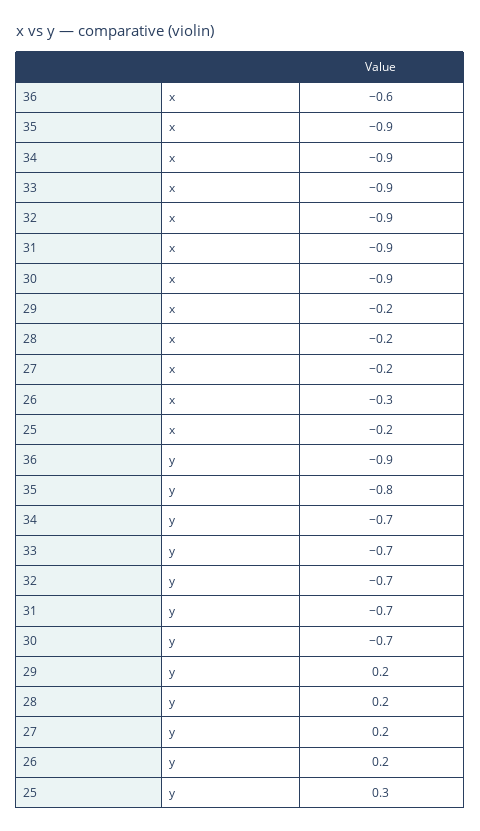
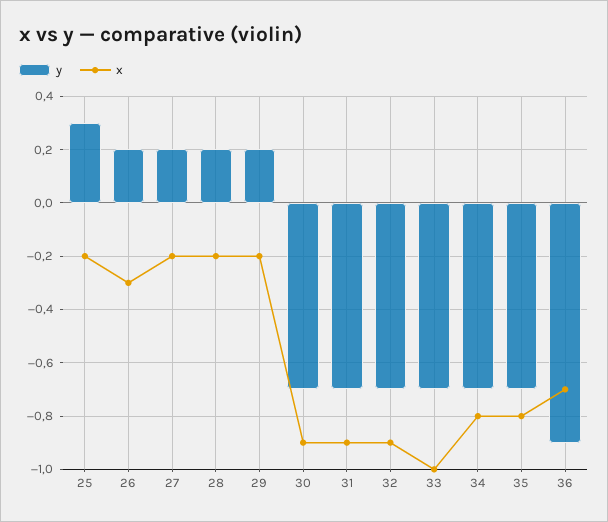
  {
    "x": {
-     "36": -0.6,
+     "36": -0.7,
-     "35": -0.9,
+     "35": -0.8,
-     "34": -0.9,
+     "34": -0.8,
-     "33": -0.9,
+     "33": -1,
      "32": -0.9,
      "31": -0.9,
      "30": -0.9,
      "29": -0.2,
      "28": -0.2,
      "27": -0.2,
      "26": -0.3,
      "25": -0.2
    },
    "y": {
      "36": -0.9,
-     "35": -0.8,
+     "35": -0.7,
      "34": -0.7,
      "33": -0.7,
      "32": -0.7,
      "31": -0.7,
      "30": -0.7,
      "29": 0.2,
      "28": 0.2,
      "27": 0.2,
      "26": 0.2,
      "25": 0.3
    }
  }

